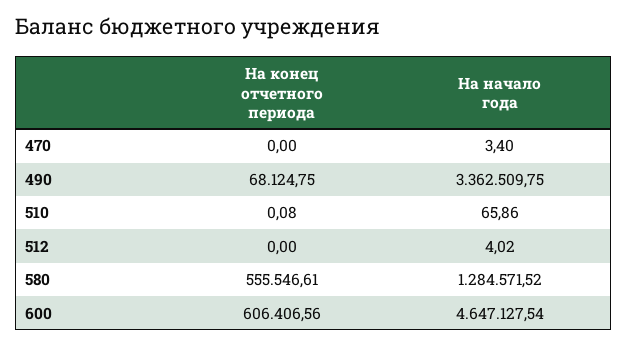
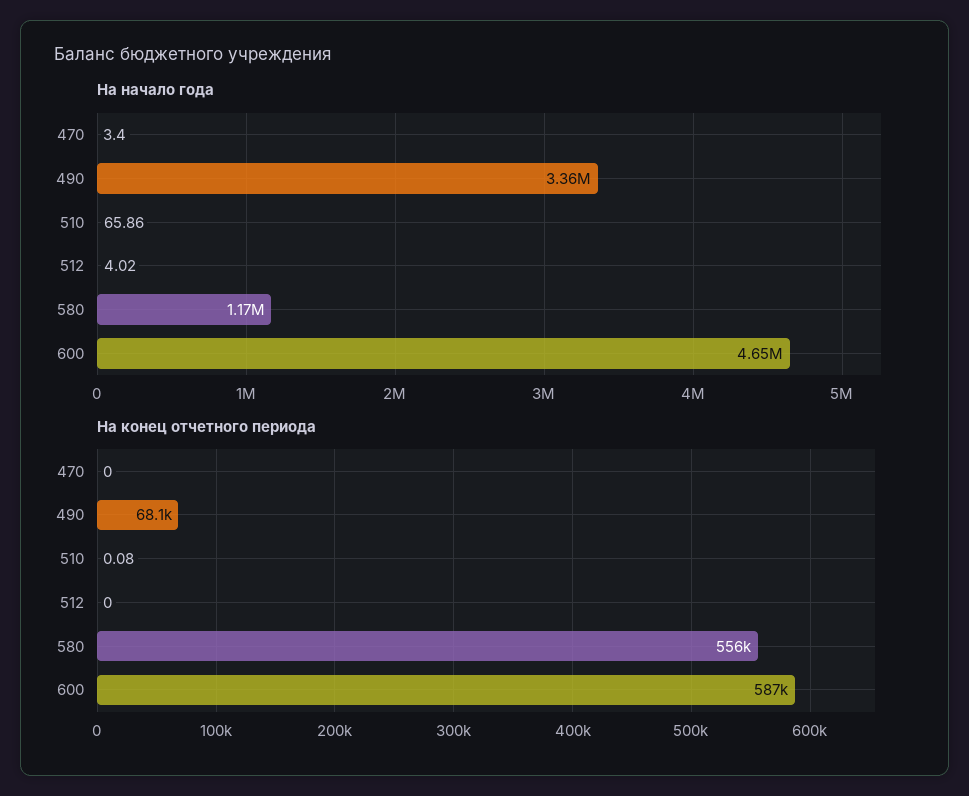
  {
    "На конец отчетного периода": {
      "470": 0,
      "490": 68124.75,
      "510": 0.08,
      "512": 0,
      "580": 555546.61,
-     "600": 606406.56
+     "600": 587000
    },
    "На начало года": {
      "470": 3.4,
      "490": 3362509.75,
      "510": 65.86,
      "512": 4.02,
-     "580": 1284571.52,
+     "580": 1170000,
      "600": 4647127.54
    }
  }

